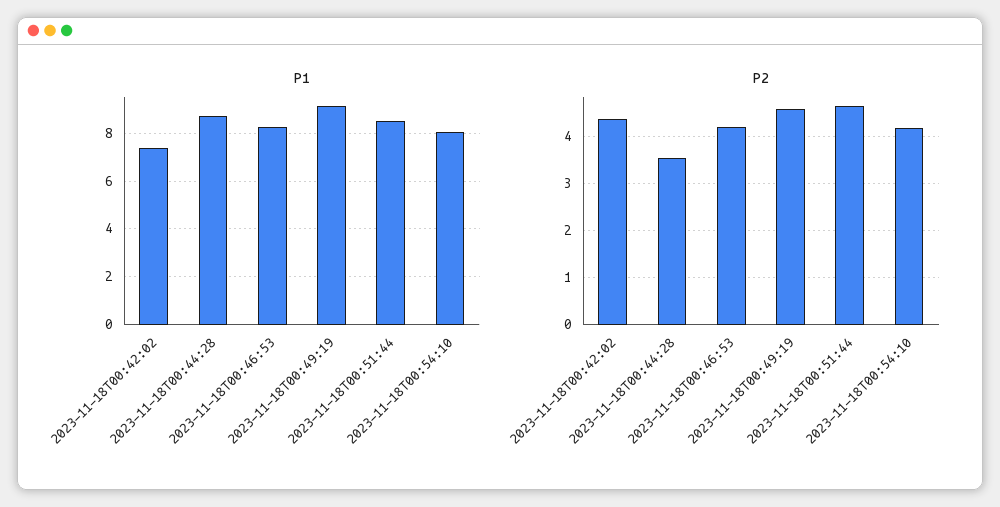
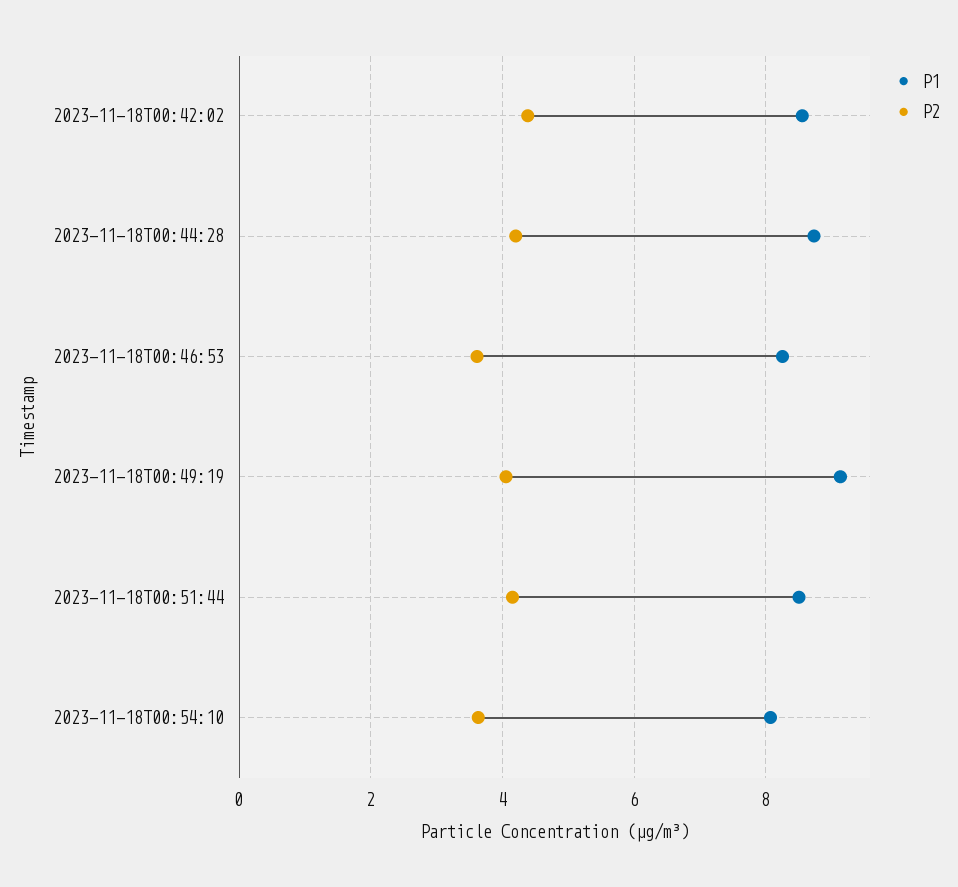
  {
    "P1": {
-     "2023-11-18T00:42:02": 7.5,
+     "2023-11-18T00:42:02": 8.6,
      "2023-11-18T00:44:28": 8.8,
      "2023-11-18T00:46:53": 8.2,
      "2023-11-18T00:49:19": 9.2,
      "2023-11-18T00:51:44": 8.6,
      "2023-11-18T00:54:10": 8
    },
    "P2": {
      "2023-11-18T00:42:02": 4.4,
-     "2023-11-18T00:44:28": 3.6,
+     "2023-11-18T00:44:28": 4.2,
-     "2023-11-18T00:46:53": 4.2,
+     "2023-11-18T00:46:53": 3.6,
-     "2023-11-18T00:49:19": 4.6,
+     "2023-11-18T00:49:19": 4,
-     "2023-11-18T00:51:44": 4.6,
+     "2023-11-18T00:51:44": 4.2,
-     "2023-11-18T00:54:10": 4.2
+     "2023-11-18T00:54:10": 3.6
    }
  }

